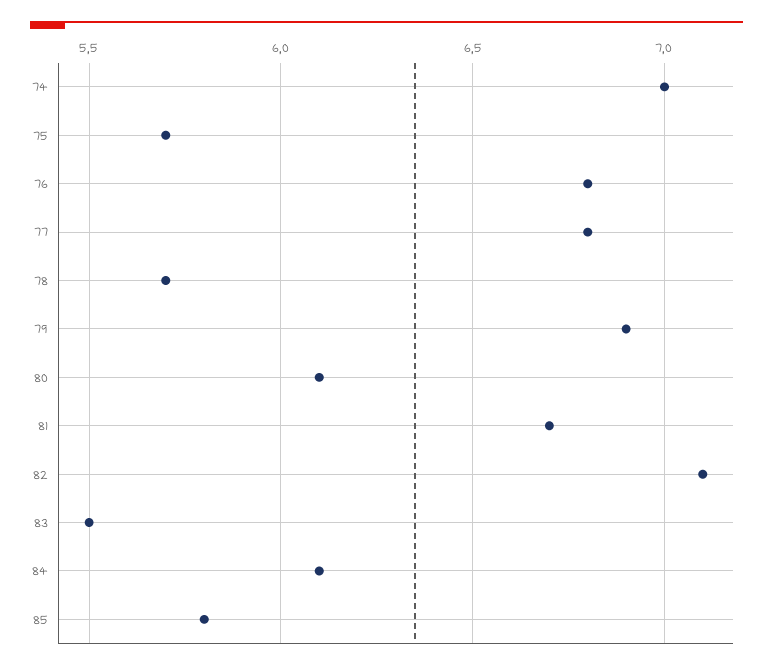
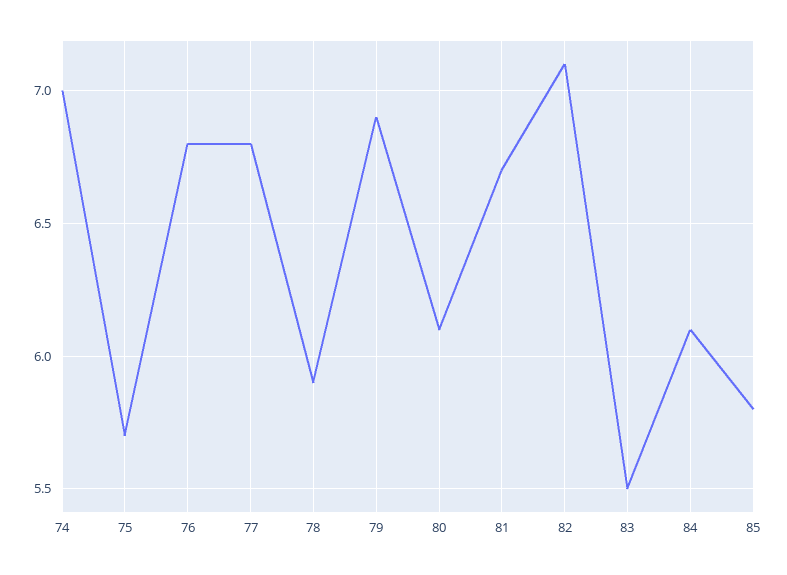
  {
    "74": 7,
    "75": 5.7,
    "76": 6.8,
    "77": 6.8,
-   "78": 5.7,
+   "78": 5.9,
    "79": 6.9,
    "80": 6.1,
    "81": 6.7,
    "82": 7.1,
    "83": 5.5,
    "84": 6.1,
    "85": 5.8
  }

